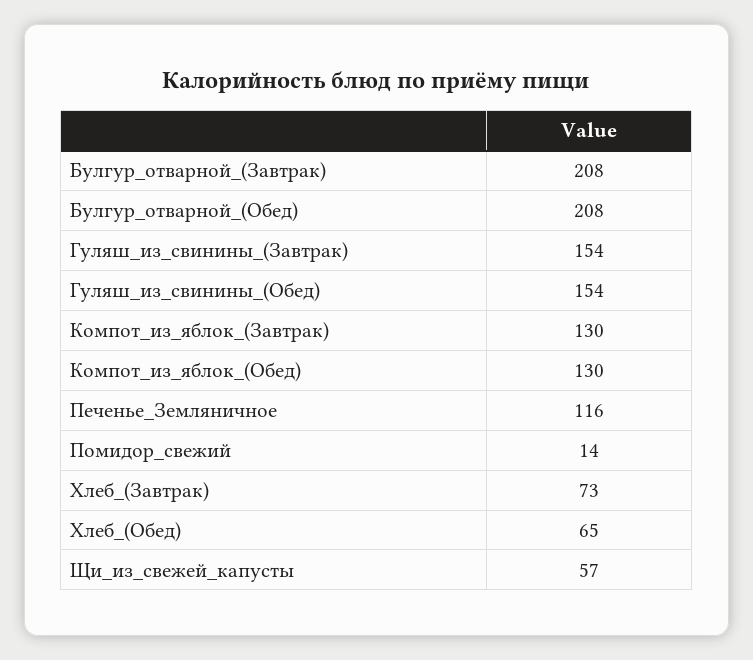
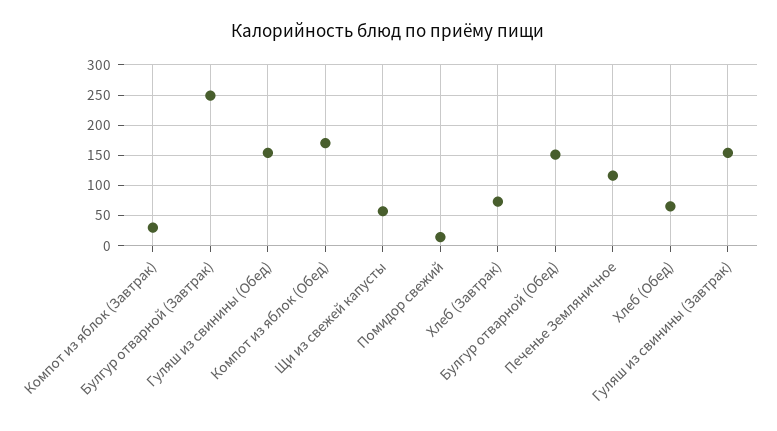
  {
-   "Булгур_отварной_(Завтрак)": 208,
+   "Булгур_отварной_(Завтрак)": 250,
-   "Булгур_отварной_(Обед)": 208,
+   "Булгур_отварной_(Обед)": 150,
    "Гуляш_из_свинины_(Завтрак)": 154,
    "Гуляш_из_свинины_(Обед)": 154,
-   "Компот_из_яблок_(Завтрак)": 130,
+   "Компот_из_яблок_(Завтрак)": 30,
-   "Компот_из_яблок_(Обед)": 130,
+   "Компот_из_яблок_(Обед)": 170,
    "Печенье_Земляничное": 116,
    "Помидор_свежий": 14,
    "Хлеб_(Завтрак)": 73,
    "Хлеб_(Обед)": 65,
    "Щи_из_свежей_капусты": 57
  }

